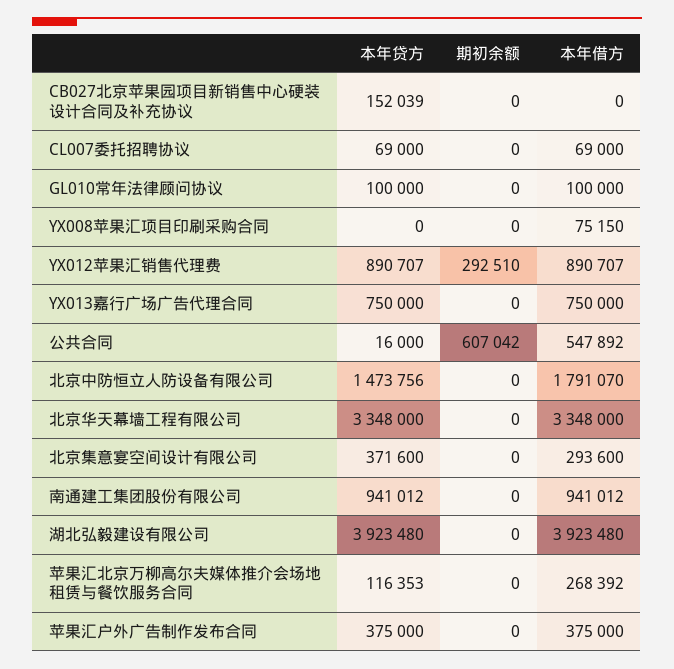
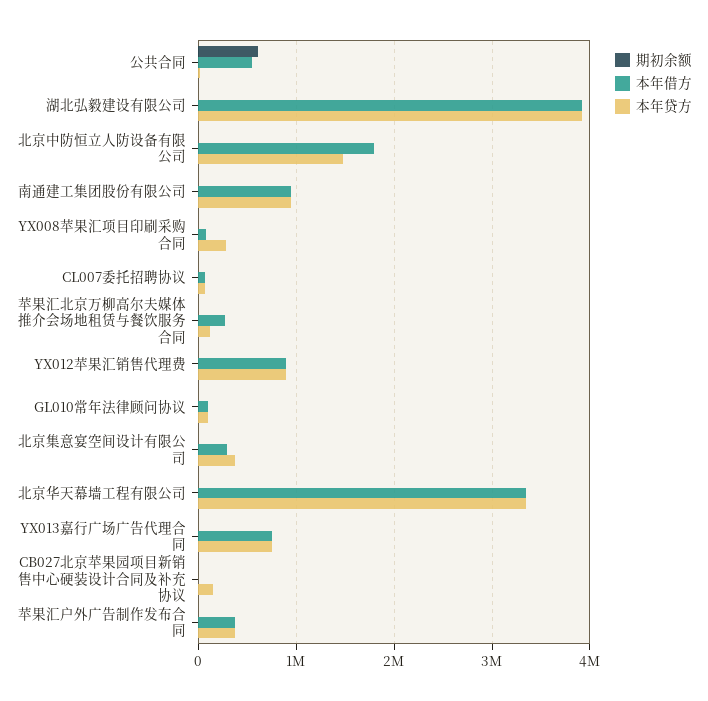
  {
    "本年贷方": {
      "CB027北京苹果园项目新销售中心硬装设计合同及补充协议": 152039,
      "CL007委托招聘协议": 69000,
      "GL010常年法律顾问协议": 100000,
-     "YX008苹果汇项目印刷采购合同": 0,
+     "YX008苹果汇项目印刷采购合同": 300000,
      "YX012苹果汇销售代理费": 890707,
      "YX013嘉行广场广告代理合同": 750000,
      "公共合同": 16000,
      "北京中防恒立人防设备有限公司": 1473756,
      "北京华天幕墙工程有限公司": 3348000,
      "北京集意宴空间设计有限公司": 371600,
      "南通建工集团股份有限公司": 941012,
      "湖北弘毅建设有限公司": 3923480,
      "苹果汇北京万柳高尔夫媒体推介会场地租赁与餐饮服务合同": 116353,
      "苹果汇户外广告制作发布合同": 375000
    },
    "期初余额": {
      "CB027北京苹果园项目新销售中心硬装设计合同及补充协议": 0,
      "CL007委托招聘协议": 0,
      "GL010常年法律顾问协议": 0,
      "YX008苹果汇项目印刷采购合同": 0,
-     "YX012苹果汇销售代理费": 292510,
+     "YX012苹果汇销售代理费": 0,
      "YX013嘉行广场广告代理合同": 0,
      "公共合同": 607042,
      "北京中防恒立人防设备有限公司": 0,
      "北京华天幕墙工程有限公司": 0,
      "北京集意宴空间设计有限公司": 0,
      "南通建工集团股份有限公司": 0,
      "湖北弘毅建设有限公司": 0,
      "苹果汇北京万柳高尔夫媒体推介会场地租赁与餐饮服务合同": 0,
      "苹果汇户外广告制作发布合同": 0
    },
    "本年借方": {
      "CB027北京苹果园项目新销售中心硬装设计合同及补充协议": 0,
      "CL007委托招聘协议": 69000,
      "GL010常年法律顾问协议": 100000,
      "YX008苹果汇项目印刷采购合同": 75150,
      "YX012苹果汇销售代理费": 890707,
      "YX013嘉行广场广告代理合同": 750000,
      "公共合同": 547892,
      "北京中防恒立人防设备有限公司": 1791070,
      "北京华天幕墙工程有限公司": 3348000,
      "北京集意宴空间设计有限公司": 293600,
      "南通建工集团股份有限公司": 941012,
      "湖北弘毅建设有限公司": 3923480,
      "苹果汇北京万柳高尔夫媒体推介会场地租赁与餐饮服务合同": 268392,
      "苹果汇户外广告制作发布合同": 375000
    }
  }

